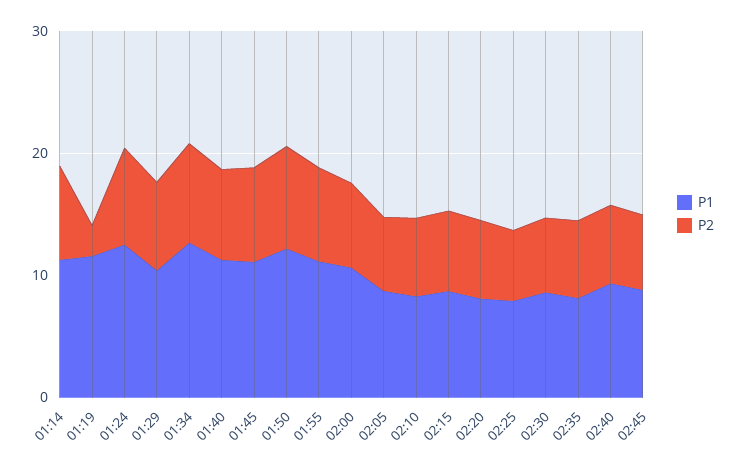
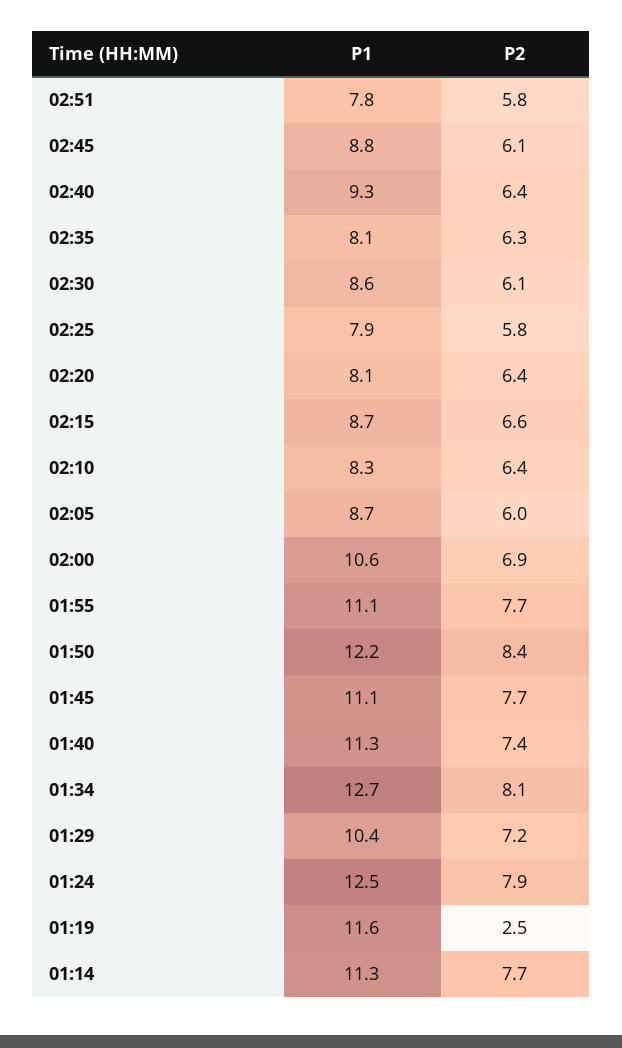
  {
    "P1": {
      "01:14": 11.3,
      "01:19": 11.6,
      "01:24": 12.5,
      "01:29": 10.4,
      "01:34": 12.7,
      "01:40": 11.3,
      "01:45": 11.1,
      "01:50": 12.2,
      "01:55": 11.1,
      "02:00": 10.6,
      "02:05": 8.7,
      "02:10": 8.3,
      "02:15": 8.7,
      "02:20": 8.1,
      "02:25": 7.9,
      "02:30": 8.6,
      "02:35": 8.1,
      "02:40": 9.3,
-     "02:45": 8.8
+     "02:45": 8.8,
+     "02:51": 7.8
    },
    "P2": {
      "01:14": 7.7,
      "01:19": 2.5,
      "01:24": 7.9,
      "01:29": 7.2,
      "01:34": 8.1,
      "01:40": 7.4,
      "01:45": 7.7,
      "01:50": 8.4,
      "01:55": 7.7,
      "02:00": 6.9,
      "02:05": 6,
      "02:10": 6.4,
      "02:15": 6.6,
      "02:20": 6.4,
      "02:25": 5.8,
      "02:30": 6.1,
      "02:35": 6.3,
      "02:40": 6.4,
-     "02:45": 6.1
+     "02:45": 6.1,
+     "02:51": 5.8
    }
  }

